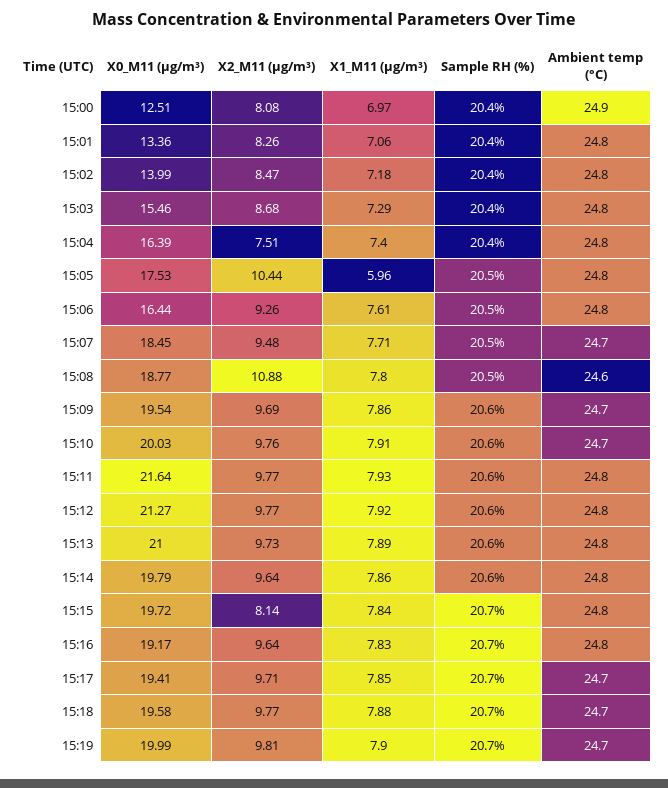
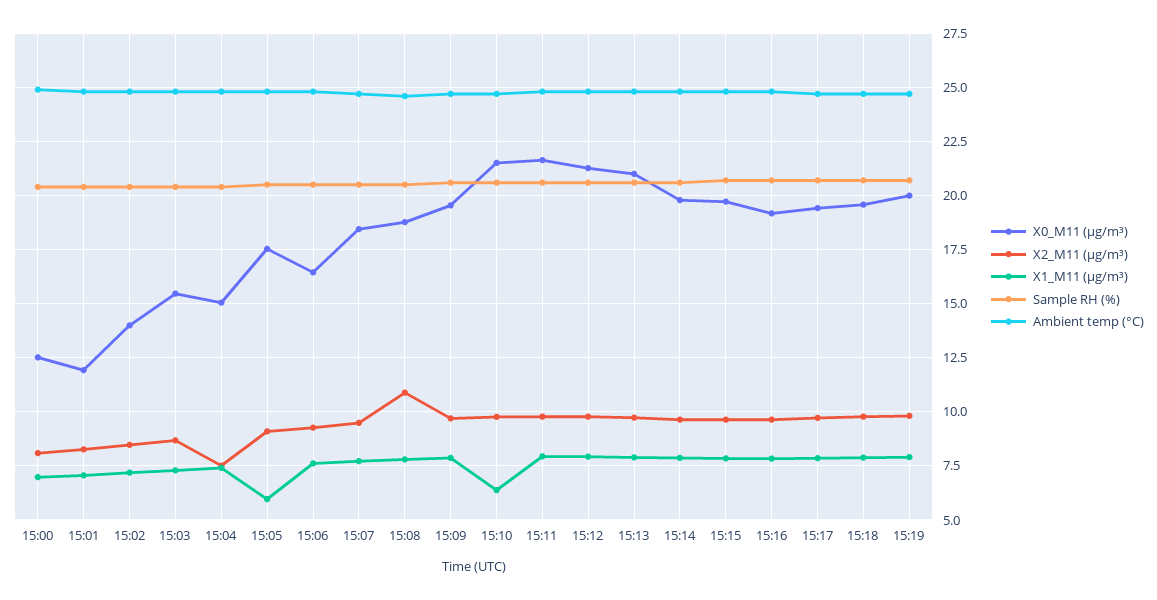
  {
    "X0_M11 (μg/m³)": {
      "15:00": 12.51,
-     "15:01": 13.36,
+     "15:01": 12,
      "15:02": 13.99,
      "15:03": 15.46,
-     "15:04": 16.39,
+     "15:04": 15,
      "15:05": 17.53,
      "15:06": 16.44,
      "15:07": 18.45,
      "15:08": 18.77,
      "15:09": 19.54,
-     "15:10": 20.03,
+     "15:10": 21.5,
      "15:11": 21.64,
      "15:12": 21.27,
      "15:13": 21,
      "15:14": 19.79,
      "15:15": 19.72,
      "15:16": 19.17,
      "15:17": 19.41,
      "15:18": 19.58,
      "15:19": 19.99
    },
    "X2_M11 (μg/m³)": {
      "15:00": 8.08,
      "15:01": 8.26,
      "15:02": 8.47,
      "15:03": 8.68,
      "15:04": 7.51,
-     "15:05": 10.44,
+     "15:05": 9,
      "15:06": 9.26,
      "15:07": 9.48,
      "15:08": 10.88,
      "15:09": 9.69,
      "15:10": 9.76,
      "15:11": 9.77,
      "15:12": 9.77,
      "15:13": 9.73,
      "15:14": 9.64,
-     "15:15": 8.14,
+     "15:15": 9.5,
      "15:16": 9.64,
      "15:17": 9.71,
      "15:18": 9.77,
      "15:19": 9.81
    },
    "X1_M11 (μg/m³)": {
      "15:00": 6.97,
      "15:01": 7.06,
      "15:02": 7.18,
      "15:03": 7.29,
      "15:04": 7.4,
      "15:05": 5.96,
      "15:06": 7.61,
      "15:07": 7.71,
      "15:08": 7.8,
      "15:09": 7.86,
-     "15:10": 7.91,
+     "15:10": 6.5,
      "15:11": 7.93,
      "15:12": 7.92,
      "15:13": 7.89,
      "15:14": 7.86,
      "15:15": 7.84,
      "15:16": 7.83,
      "15:17": 7.85,
      "15:18": 7.88,
      "15:19": 7.9
    },
    "Sample RH (%)": {
      "15:00": 20.4,
      "15:01": 20.4,
      "15:02": 20.4,
      "15:03": 20.4,
      "15:04": 20.4,
      "15:05": 20.5,
      "15:06": 20.5,
      "15:07": 20.5,
      "15:08": 20.5,
      "15:09": 20.6,
      "15:10": 20.6,
      "15:11": 20.6,
      "15:12": 20.6,
      "15:13": 20.6,
      "15:14": 20.6,
      "15:15": 20.7,
      "15:16": 20.7,
      "15:17": 20.7,
      "15:18": 20.7,
      "15:19": 20.7
    },
    "Ambient temp (°C)": {
      "15:00": 24.9,
      "15:01": 24.8,
      "15:02": 24.8,
      "15:03": 24.8,
      "15:04": 24.8,
      "15:05": 24.8,
      "15:06": 24.8,
      "15:07": 24.7,
      "15:08": 24.6,
      "15:09": 24.7,
      "15:10": 24.7,
      "15:11": 24.8,
      "15:12": 24.8,
      "15:13": 24.8,
      "15:14": 24.8,
      "15:15": 24.8,
      "15:16": 24.8,
      "15:17": 24.7,
      "15:18": 24.7,
      "15:19": 24.7
    }
  }

